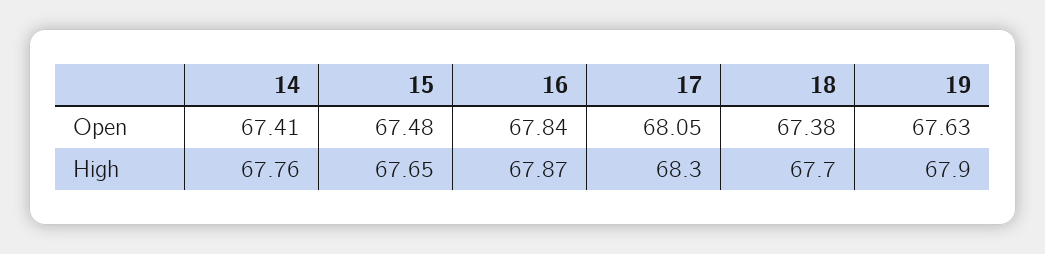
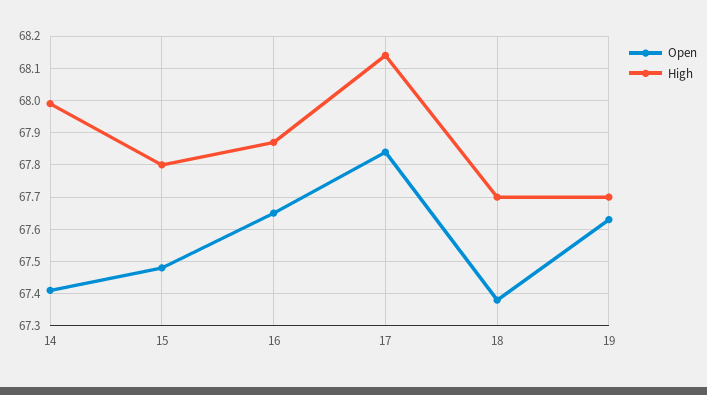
  {
    "Open": {
      "14": 67.41,
      "15": 67.48,
-     "16": 67.84,
+     "16": 67.65,
-     "17": 68.05,
+     "17": 67.85,
      "18": 67.38,
      "19": 67.63
    },
    "High": {
-     "14": 67.76,
+     "14": 68,
-     "15": 67.65,
+     "15": 67.8,
      "16": 67.87,
-     "17": 68.3,
+     "17": 68.15,
      "18": 67.7,
-     "19": 67.9
+     "19": 67.7
    }
  }

